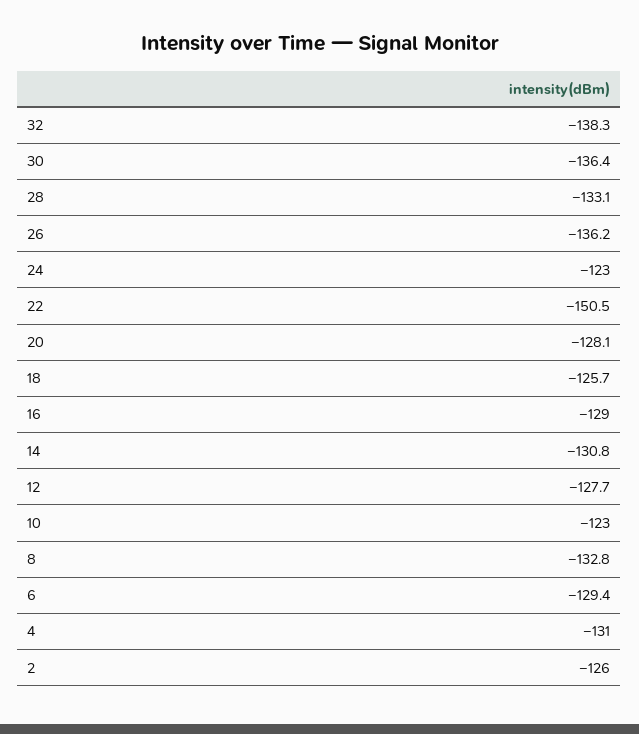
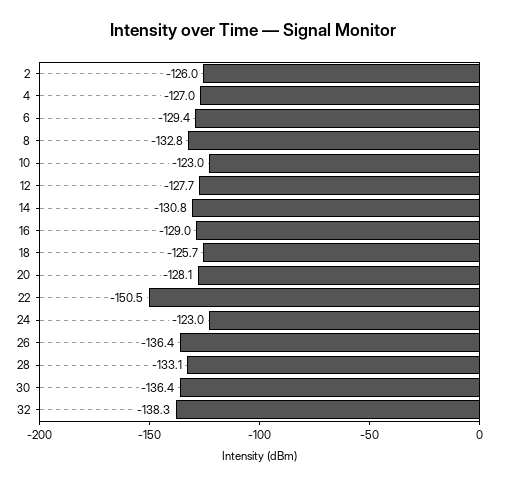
  {
    "32": -138.3,
    "30": -136.4,
    "28": -133.1,
-   "26": -136.2,
+   "26": -136.4,
    "24": -123,
    "22": -150.5,
    "20": -128.1,
    "18": -125.7,
    "16": -129,
    "14": -130.8,
    "12": -127.7,
    "10": -123,
    "8": -132.8,
    "6": -129.4,
-   "4": -131,
+   "4": -127,
    "2": -126
  }

